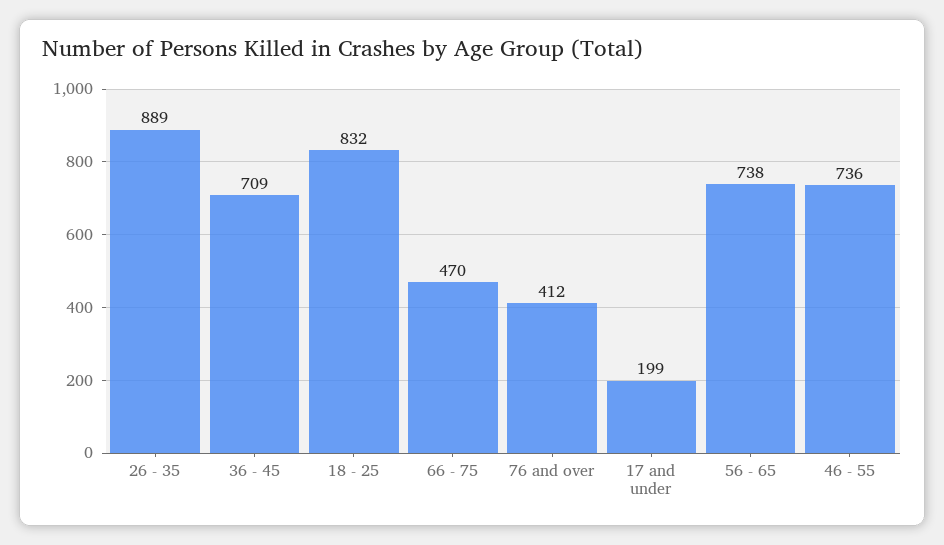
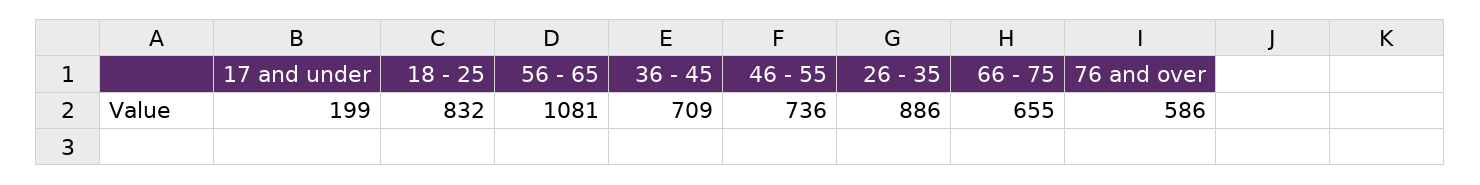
  {
-   "26 - 35": 889,
+   "26 - 35": 886,
    "36 - 45": 709,
    "18 - 25": 832,
-   "66 - 75": 470,
+   "66 - 75": 655,
-   "76 and over": 412,
+   "76 and over": 586,
    "17 and under": 199,
-   "56 - 65": 738,
+   "56 - 65": 1081,
    "46 - 55": 736
  }

